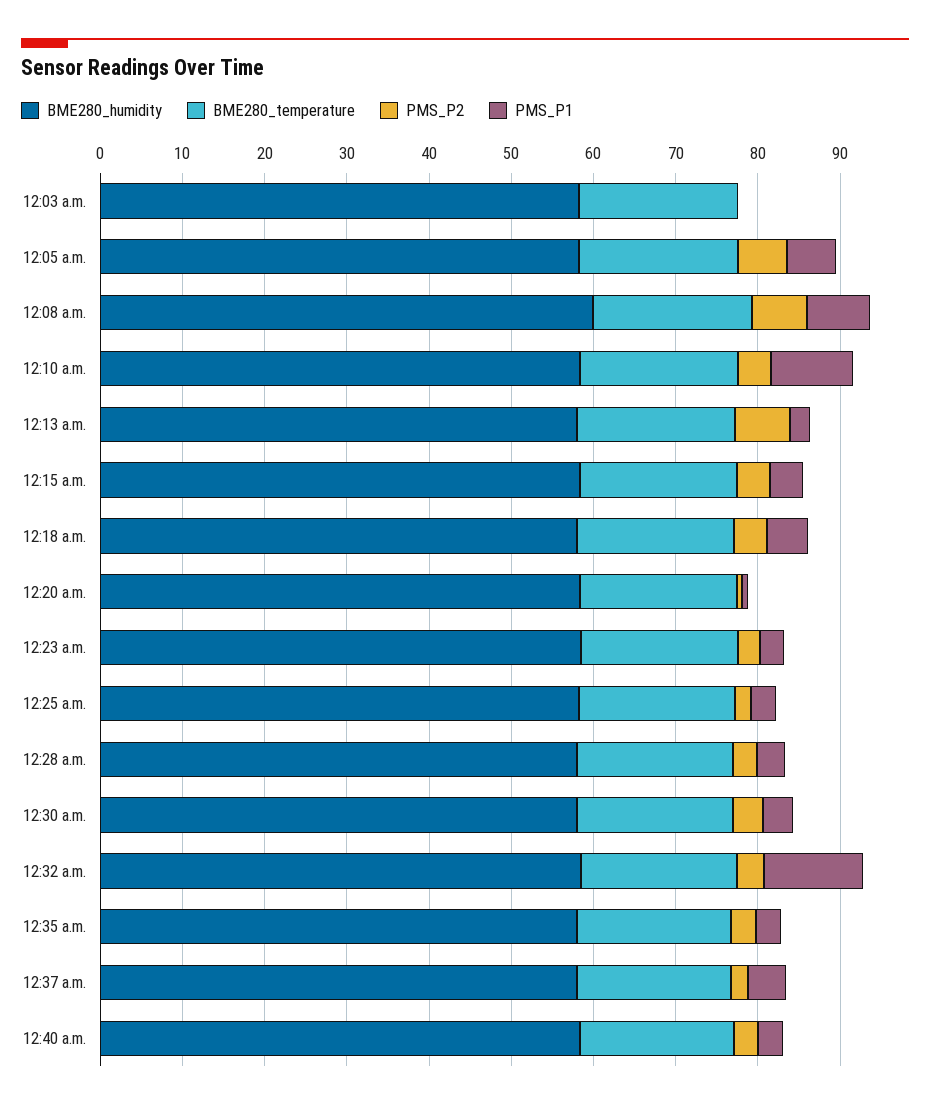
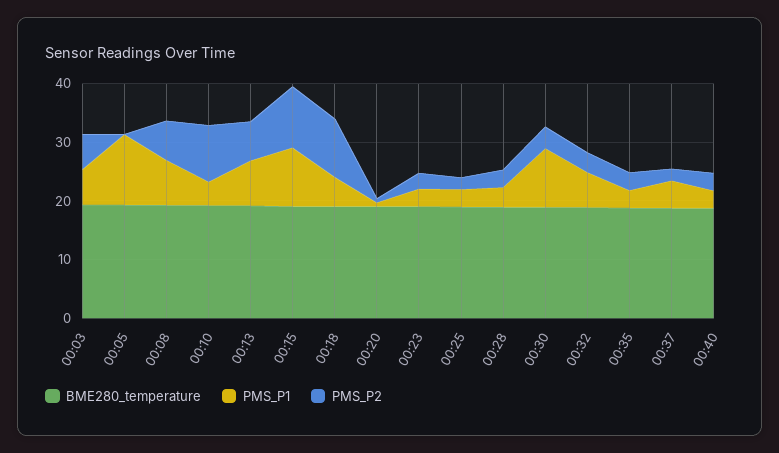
  {
-   "BME280_humidity": {
-     "12:03 a.m.": 58,
-     "12:05 a.m.": 58,
-     "12:08 a.m.": 60,
-     "12:10 a.m.": 58,
-     "12:13 a.m.": 58,
-     "12:15 a.m.": 58,
-     "12:18 a.m.": 58,
-     "12:20 a.m.": 58,
-     "12:23 a.m.": 58,
-     "12:25 a.m.": 58,
-     "12:28 a.m.": 58,
-     "12:30 a.m.": 58,
-     "12:32 a.m.": 58,
-     "12:35 a.m.": 58,
-     "12:37 a.m.": 58,
-     "12:40 a.m.": 58
-   },
    "BME280_temperature": {
      "12:03 a.m.": 20,
      "12:05 a.m.": 20,
      "12:08 a.m.": 20,
      "12:10 a.m.": 20,
      "12:13 a.m.": 20,
      "12:15 a.m.": 20,
      "12:18 a.m.": 20,
      "12:20 a.m.": 20,
      "12:23 a.m.": 20,
      "12:25 a.m.": 18,
      "12:28 a.m.": 18,
      "12:30 a.m.": 18,
      "12:32 a.m.": 18,
      "12:35 a.m.": 18,
      "12:37 a.m.": 18,
      "12:40 a.m.": 18
    },
    "PMS_P2": {
-     "12:03 a.m.": 0,
+     "12:03 a.m.": 6,
-     "12:05 a.m.": 6,
+     "12:05 a.m.": 0,
      "12:08 a.m.": 6,
-     "12:10 a.m.": 4,
+     "12:10 a.m.": 10,
      "12:13 a.m.": 6,
-     "12:15 a.m.": 4,
+     "12:15 a.m.": 10,
-     "12:18 a.m.": 4,
+     "12:18 a.m.": 10,
      "12:20 a.m.": 0,
      "12:23 a.m.": 2,
      "12:25 a.m.": 2,
      "12:28 a.m.": 4,
      "12:30 a.m.": 4,
      "12:32 a.m.": 4,
      "12:35 a.m.": 4,
      "12:37 a.m.": 2,
      "12:40 a.m.": 4
    },
    "PMS_P1": {
-     "12:03 a.m.": 0,
+     "12:03 a.m.": 6,
-     "12:05 a.m.": 6,
+     "12:05 a.m.": 12,
      "12:08 a.m.": 8,
-     "12:10 a.m.": 10,
+     "12:10 a.m.": 4,
-     "12:13 a.m.": 2,
+     "12:13 a.m.": 8,
-     "12:15 a.m.": 4,
+     "12:15 a.m.": 10,
      "12:18 a.m.": 6,
      "12:20 a.m.": 0,
      "12:23 a.m.": 4,
      "12:25 a.m.": 4,
      "12:28 a.m.": 4,
-     "12:30 a.m.": 4,
+     "12:30 a.m.": 10,
-     "12:32 a.m.": 12,
+     "12:32 a.m.": 6,
      "12:35 a.m.": 4,
      "12:37 a.m.": 4,
      "12:40 a.m.": 4
    }
  }

